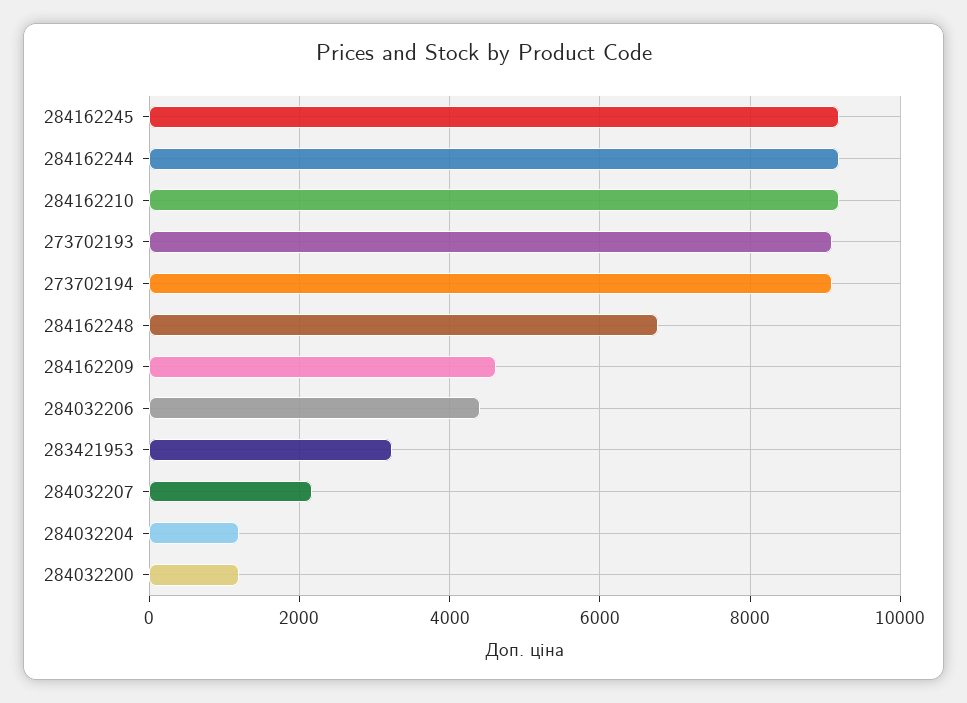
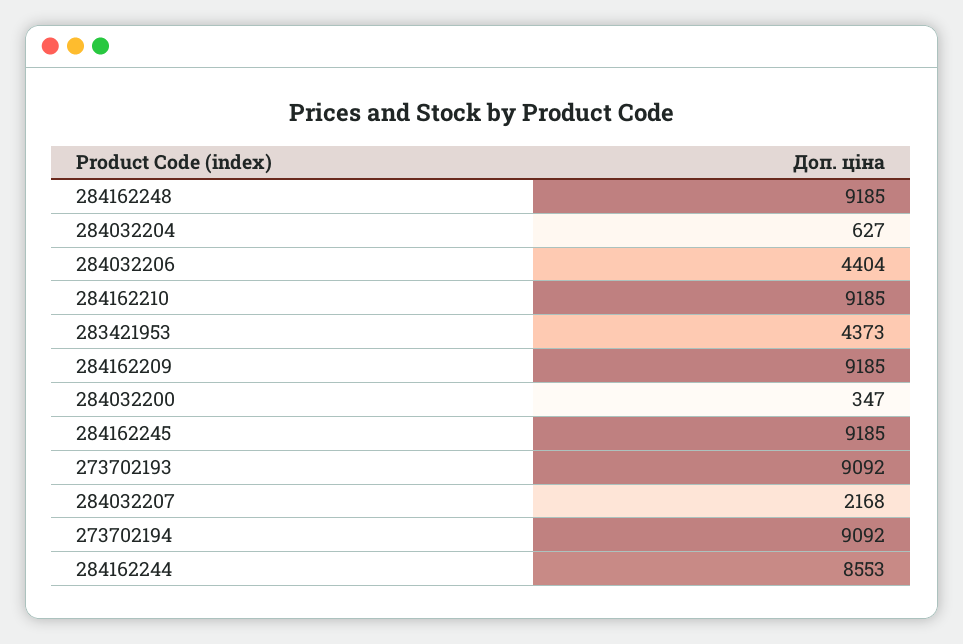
  {
    "284162245": 9185,
-   "284162244": 9200,
+   "284162244": 8553,
    "284162210": 9185,
    "273702193": 9092,
    "273702194": 9092,
-   "284162248": 6800,
+   "284162248": 9185,
-   "284162209": 4600,
+   "284162209": 9185,
    "284032206": 4404,
-   "283421953": 3200,
+   "283421953": 4373,
    "284032207": 2168,
-   "284032204": 1200,
+   "284032204": 627,
-   "284032200": 1200
+   "284032200": 347
  }

